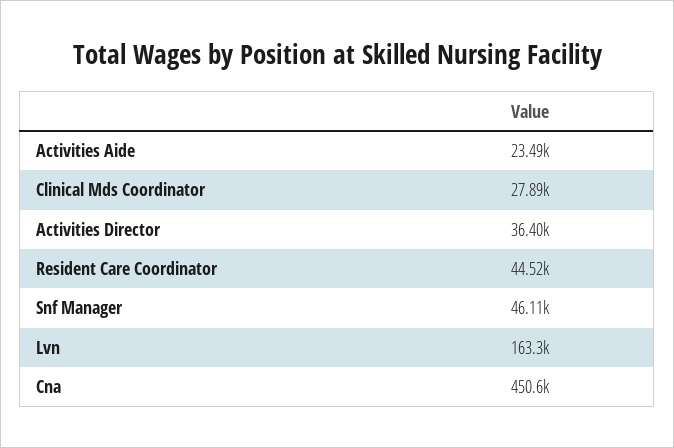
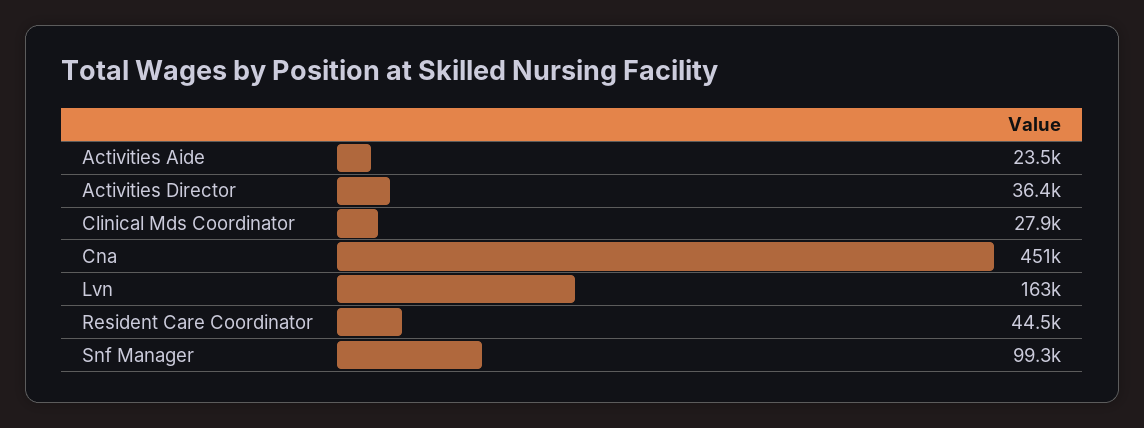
  {
    "Activities Aide": 23490,
    "Clinical Mds Coordinator": 27890,
    "Activities Director": 36400,
    "Resident Care Coordinator": 44520,
-   "Snf Manager": 46110,
+   "Snf Manager": 99300,
    "Lvn": 163300,
    "Cna": 450600
  }

